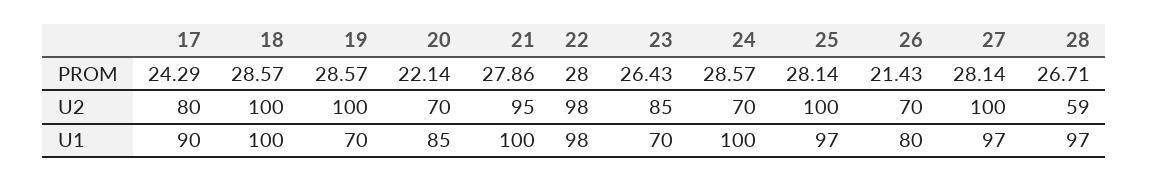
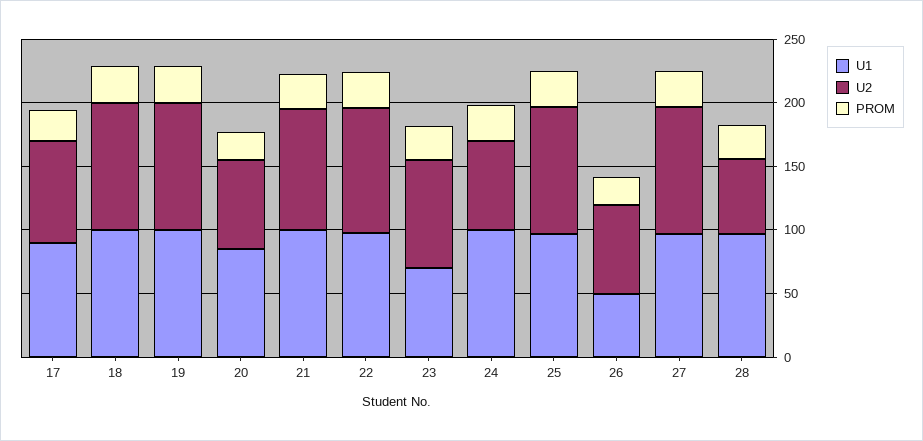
  {
    "PROM": {
      "17": 24.29,
      "18": 28.57,
      "19": 28.57,
      "20": 22.14,
      "21": 27.86,
      "22": 28,
      "23": 26.43,
      "24": 28.57,
      "25": 28.14,
      "26": 21.43,
      "27": 28.14,
      "28": 26.71
    },
    "U2": {
      "17": 80,
      "18": 100,
      "19": 100,
      "20": 70,
      "21": 95,
      "22": 98,
      "23": 85,
      "24": 70,
      "25": 100,
      "26": 70,
      "27": 100,
      "28": 59
    },
    "U1": {
      "17": 90,
      "18": 100,
-     "19": 70,
+     "19": 100,
      "20": 85,
      "21": 100,
      "22": 98,
      "23": 70,
      "24": 100,
      "25": 97,
-     "26": 80,
+     "26": 50,
      "27": 97,
      "28": 97
    }
  }

